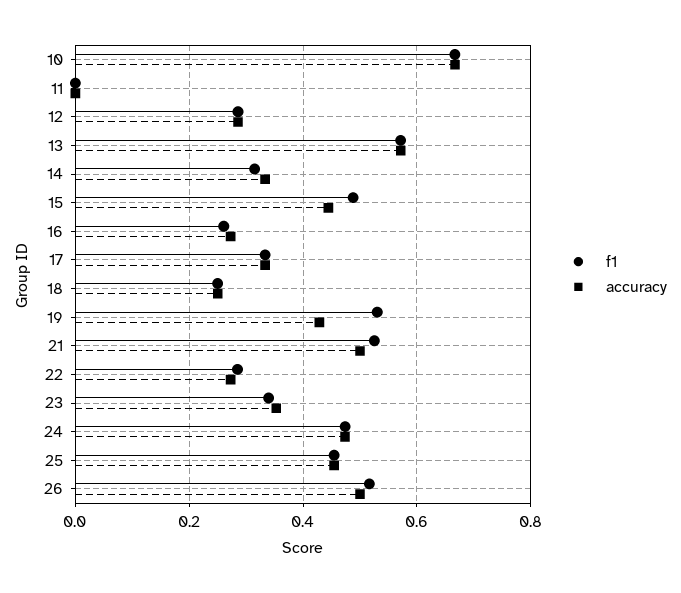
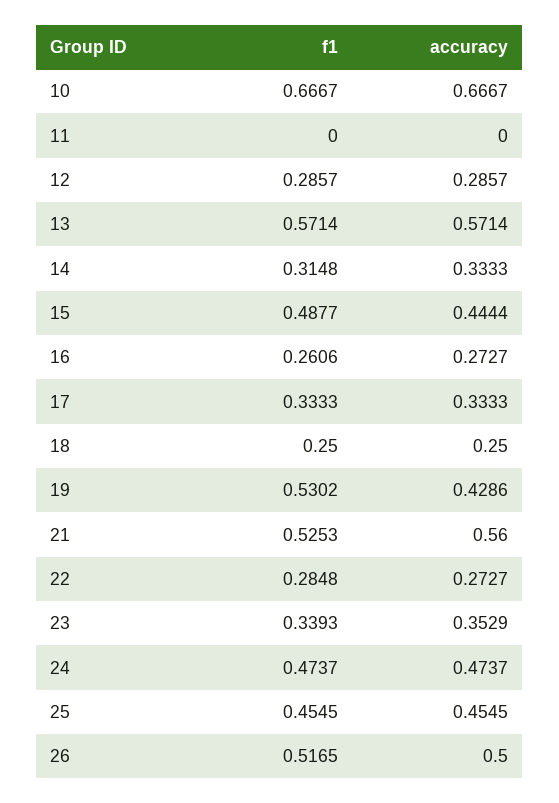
  {
    "f1": {
      "10": 0.6667,
      "11": 0,
      "12": 0.2857,
      "13": 0.5714,
      "14": 0.3148,
      "15": 0.4877,
      "16": 0.2606,
      "17": 0.3333,
      "18": 0.25,
      "19": 0.5302,
      "21": 0.5253,
      "22": 0.2848,
      "23": 0.3393,
      "24": 0.4737,
      "25": 0.4545,
      "26": 0.5165
    },
    "accuracy": {
      "10": 0.6667,
      "11": 0,
      "12": 0.2857,
      "13": 0.5714,
      "14": 0.3333,
      "15": 0.4444,
      "16": 0.2727,
      "17": 0.3333,
      "18": 0.25,
      "19": 0.4286,
-     "21": 0.5,
+     "21": 0.56,
      "22": 0.2727,
      "23": 0.3529,
      "24": 0.4737,
      "25": 0.4545,
      "26": 0.5
    }
  }

